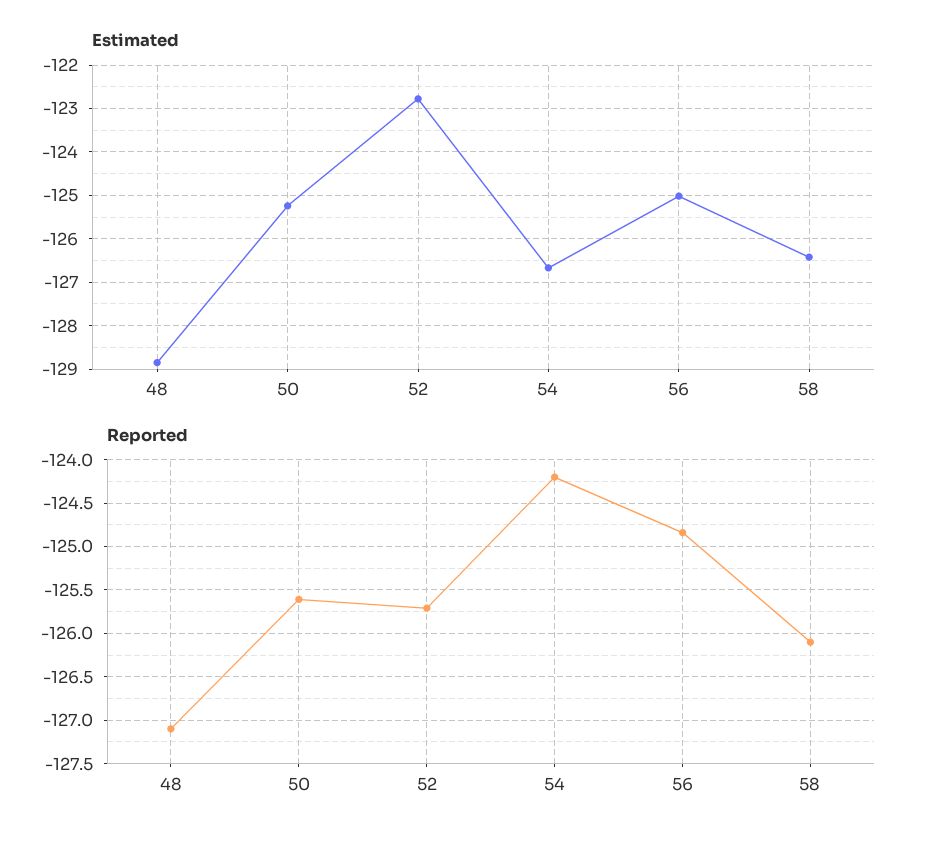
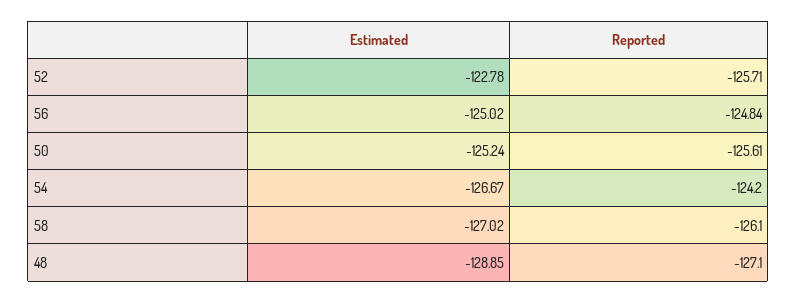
  {
    "Estimated": {
      "48": -128.85,
      "50": -125.24,
      "52": -122.78,
      "54": -126.67,
      "56": -125.02,
-     "58": -126.4
+     "58": -127.02
    },
    "Reported": {
      "48": -127.1,
      "50": -125.61,
      "52": -125.71,
      "54": -124.2,
      "56": -124.84,
      "58": -126.1
    }
  }

